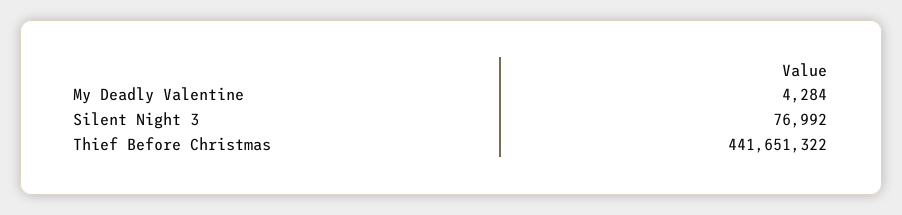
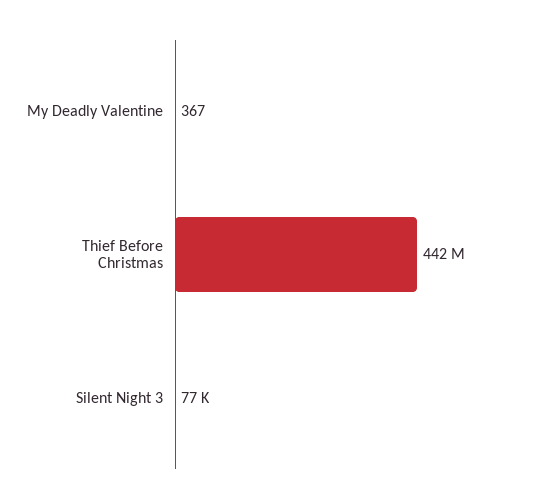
  {
-   "My Deadly Valentine": 4284,
+   "My Deadly Valentine": 367,
    "Silent Night 3": 76992,
    "Thief Before Christmas": 441651322
  }

